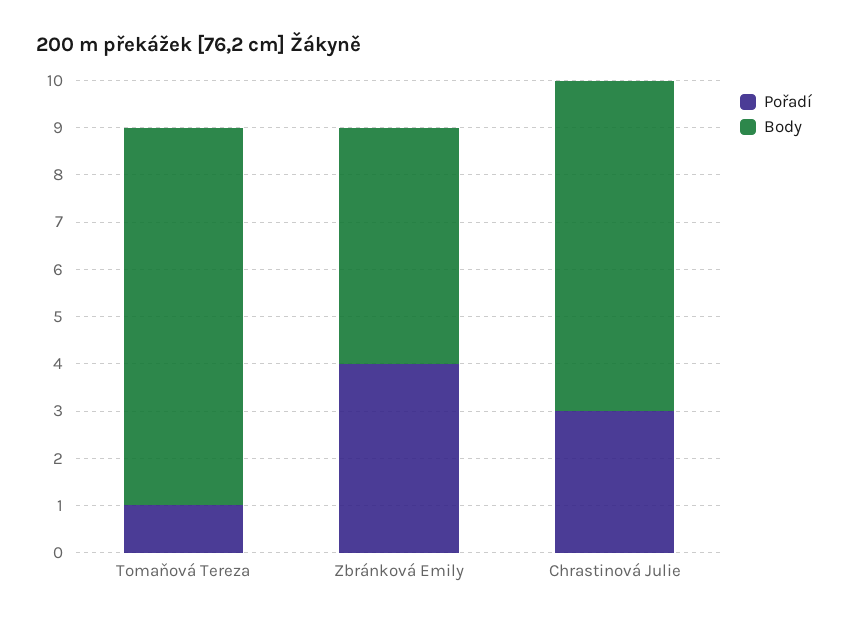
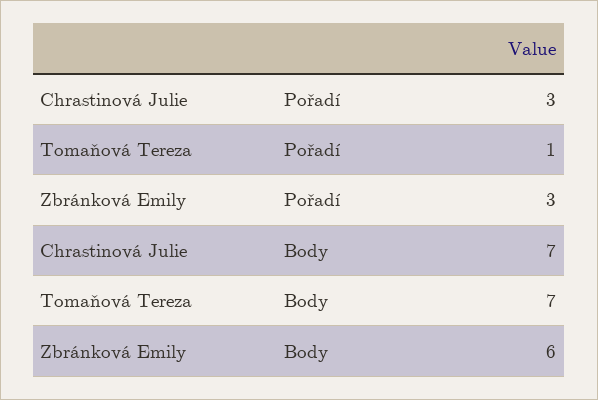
  {
    "Pořadí": {
      "Tomaňová Tereza": 1,
-     "Zbránková Emily": 4,
+     "Zbránková Emily": 3,
      "Chrastinová Julie": 3
    },
    "Body": {
-     "Tomaňová Tereza": 8,
+     "Tomaňová Tereza": 7,
-     "Zbránková Emily": 5,
+     "Zbránková Emily": 6,
      "Chrastinová Julie": 7
    }
  }

